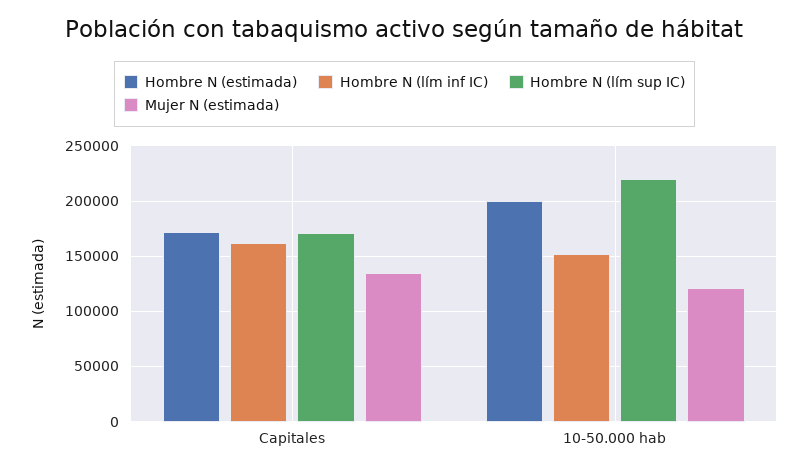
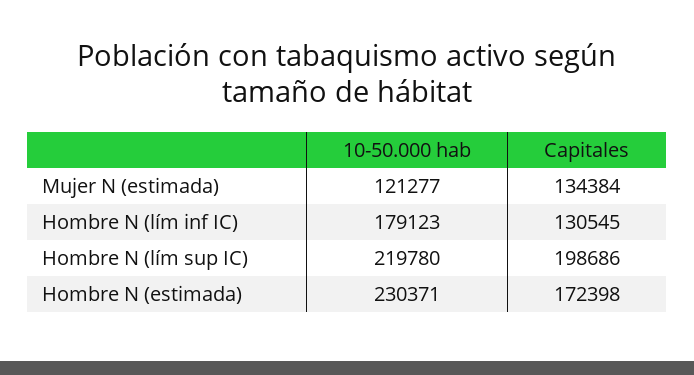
  {
    "Hombre N (estimada)": {
      "Capitales": 172398,
-     "10-50.000 hab": 200000
+     "10-50.000 hab": 230371
    },
    "Hombre N (lím inf IC)": {
-     "Capitales": 160000,
+     "Capitales": 130545,
-     "10-50.000 hab": 150000
+     "10-50.000 hab": 179123
    },
    "Hombre N (lím sup IC)": {
-     "Capitales": 170000,
+     "Capitales": 198686,
      "10-50.000 hab": 219780
    },
    "Mujer N (estimada)": {
      "Capitales": 134384,
      "10-50.000 hab": 121277
    }
  }

